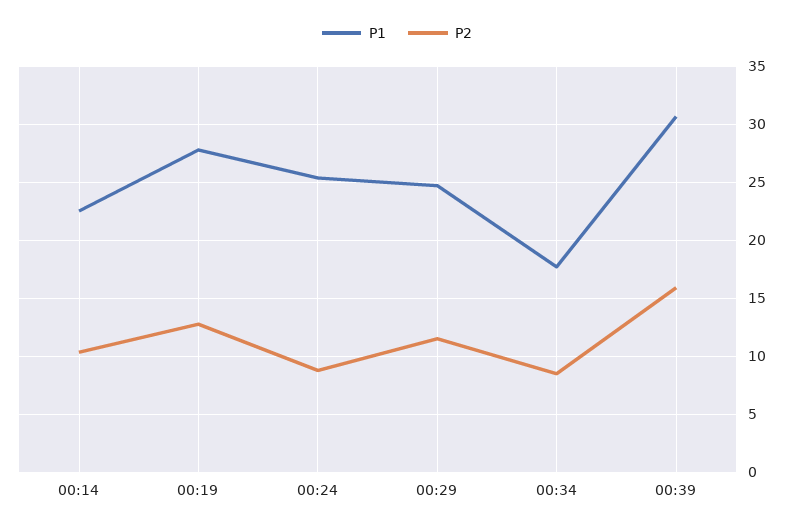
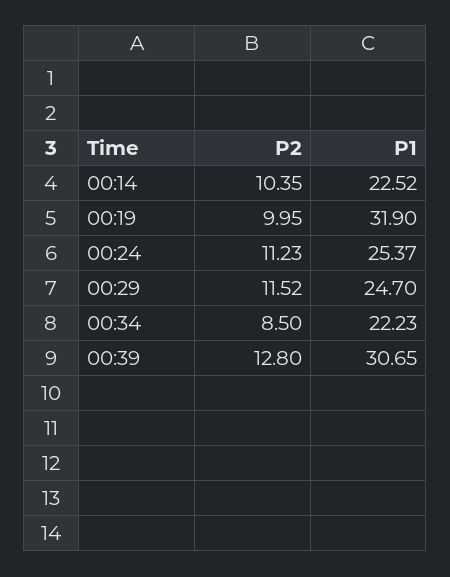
  {
    "P1": {
      "00:14": 22.52,
-     "00:19": 28,
+     "00:19": 31.9,
      "00:24": 25.37,
      "00:29": 24.7,
-     "00:34": 18,
+     "00:34": 22.23,
      "00:39": 30.65
    },
    "P2": {
      "00:14": 10.35,
-     "00:19": 13,
+     "00:19": 9.95,
-     "00:24": 9,
+     "00:24": 11.23,
      "00:29": 11.52,
      "00:34": 8.5,
-     "00:39": 16
+     "00:39": 12.8
    }
  }

